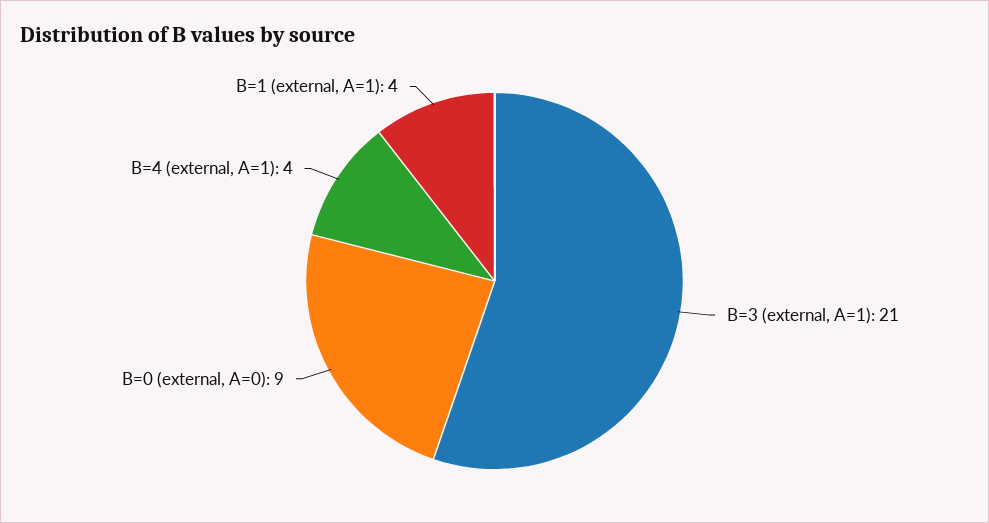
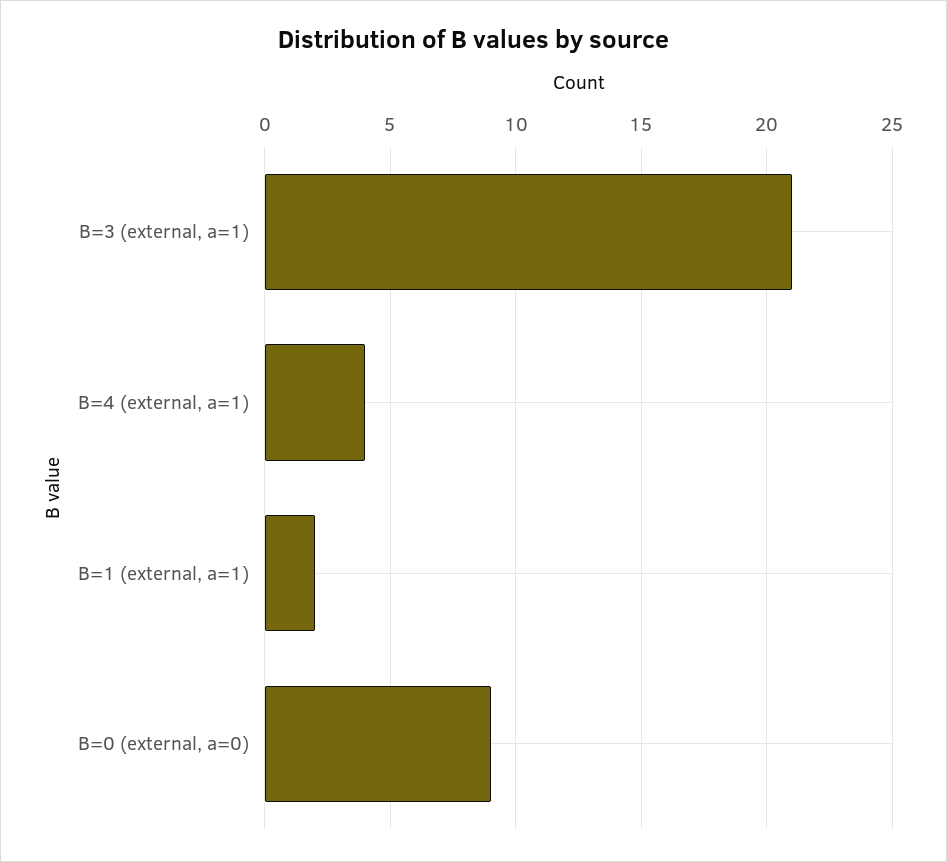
  {
    "B=3 (external, A=1)": 21,
    "B=0 (external, A=0)": 9,
    "B=4 (external, A=1)": 4,
-   "B=1 (external, A=1)": 4
+   "B=1 (external, A=1)": 2
  }

